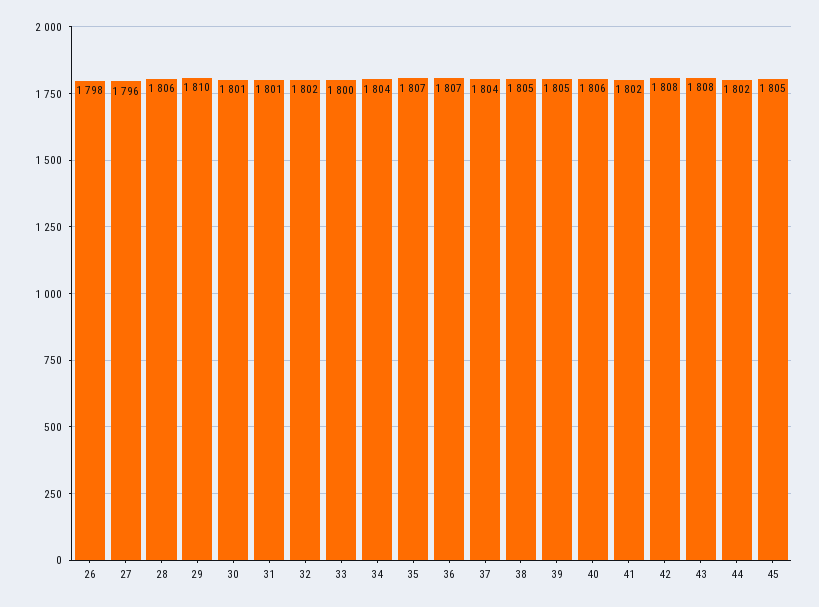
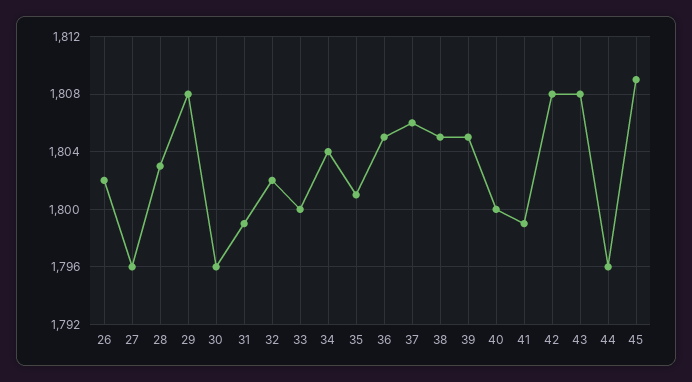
  {
-   "26": 1798,
+   "26": 1802,
    "27": 1796,
-   "28": 1806,
+   "28": 1803,
-   "29": 1810,
+   "29": 1808,
-   "30": 1801,
+   "30": 1796,
-   "31": 1801,
+   "31": 1799,
    "32": 1802,
    "33": 1800,
    "34": 1804,
-   "35": 1807,
+   "35": 1801,
-   "36": 1807,
+   "36": 1805,
-   "37": 1804,
+   "37": 1806,
    "38": 1805,
    "39": 1805,
-   "40": 1806,
+   "40": 1800,
-   "41": 1802,
+   "41": 1799,
    "42": 1808,
    "43": 1808,
-   "44": 1802,
+   "44": 1796,
-   "45": 1805
+   "45": 1809
  }

